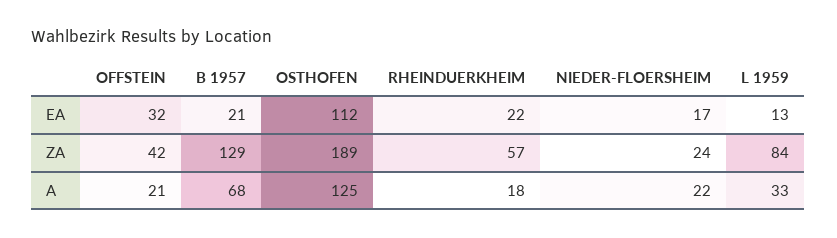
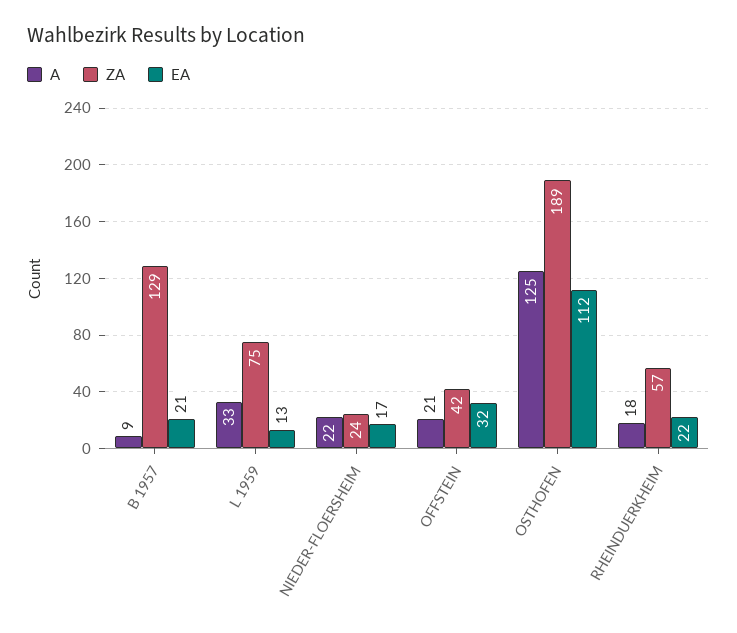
  {
    "EA": {
      "OFFSTEIN": 32,
      "B 1957": 21,
      "OSTHOFEN": 112,
      "RHEINDUERKHEIM": 22,
      "NIEDER-FLOERSHEIM": 17,
      "L 1959": 13
    },
    "ZA": {
      "OFFSTEIN": 42,
      "B 1957": 129,
      "OSTHOFEN": 189,
      "RHEINDUERKHEIM": 57,
      "NIEDER-FLOERSHEIM": 24,
-     "L 1959": 84
+     "L 1959": 75
    },
    "A": {
      "OFFSTEIN": 21,
-     "B 1957": 68,
+     "B 1957": 9,
      "OSTHOFEN": 125,
      "RHEINDUERKHEIM": 18,
      "NIEDER-FLOERSHEIM": 22,
      "L 1959": 33
    }
  }

